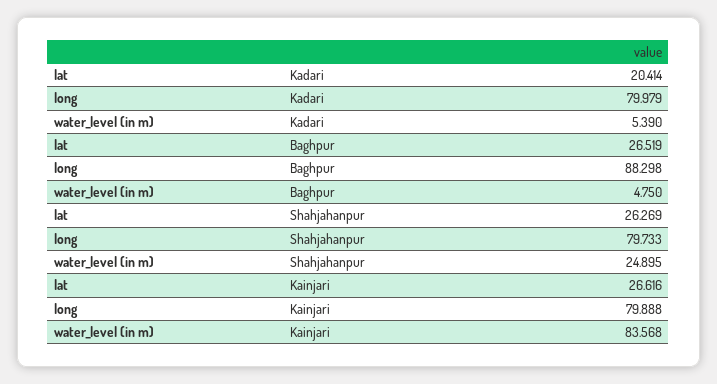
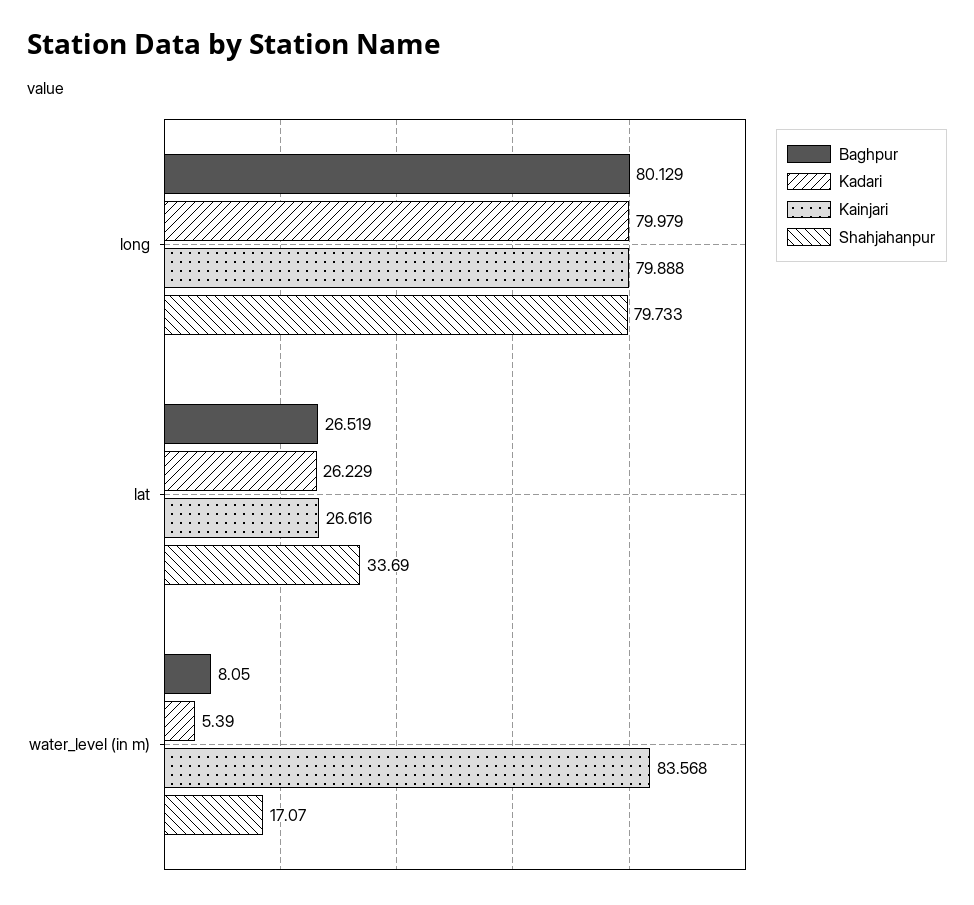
  {
    "Kadari": {
-     "lat": 20.414,
+     "lat": 26.229,
      "long": 79.979,
      "water_level (in m)": 5.39
    },
    "Baghpur": {
      "lat": 26.519,
-     "long": 88.298,
+     "long": 80.129,
-     "water_level (in m)": 4.75
+     "water_level (in m)": 8.05
    },
    "Shahjahanpur": {
-     "lat": 26.269,
+     "lat": 33.69,
      "long": 79.733,
-     "water_level (in m)": 24.895
+     "water_level (in m)": 17.07
    },
    "Kainjari": {
      "lat": 26.616,
      "long": 79.888,
      "water_level (in m)": 83.568
    }
  }

